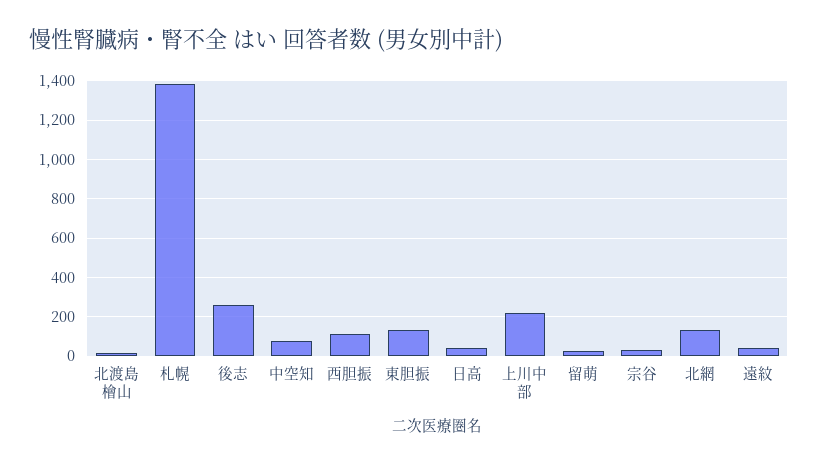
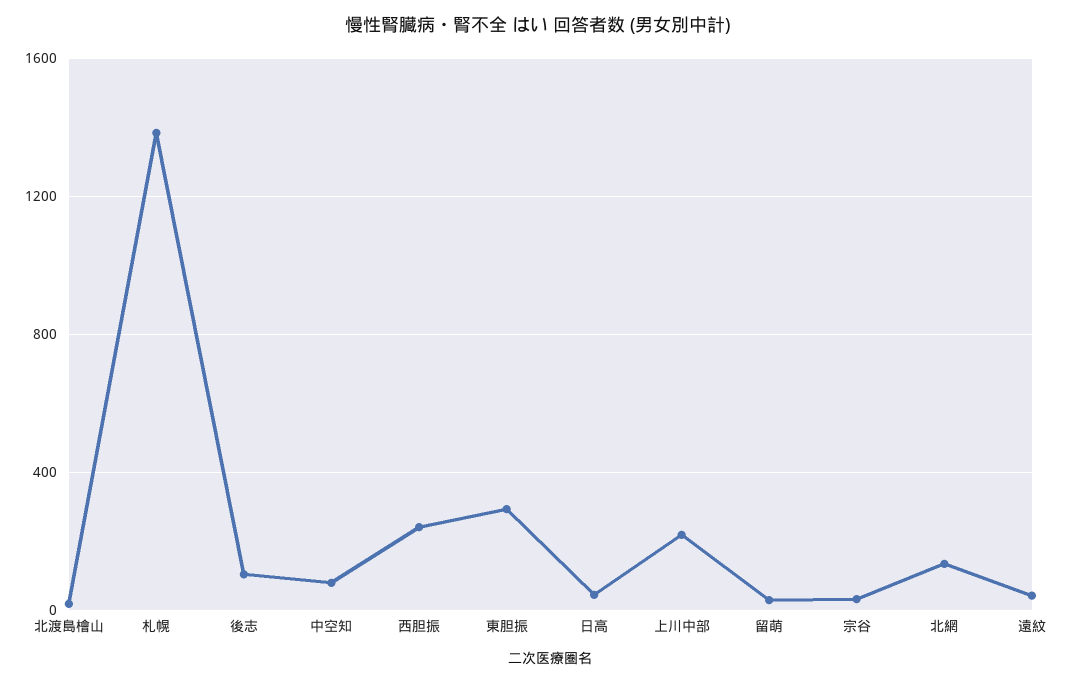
  {
    "北渡島檜山": 0,
    "札幌": 1400,
-   "後志": 250,
+   "後志": 100,
    "中空知": 100,
-   "西胆振": 100,
+   "西胆振": 250,
-   "東胆振": 150,
+   "東胆振": 300,
    "日高": 50,
    "上川中部": 200,
    "留萌": 50,
    "宗谷": 50,
    "北網": 150,
    "遠紋": 50
  }

